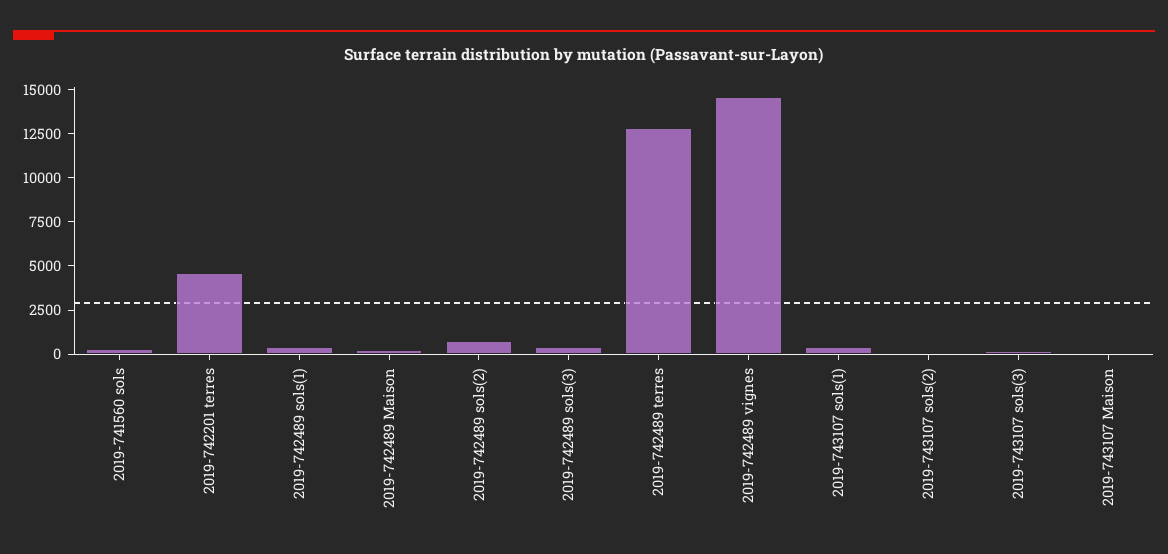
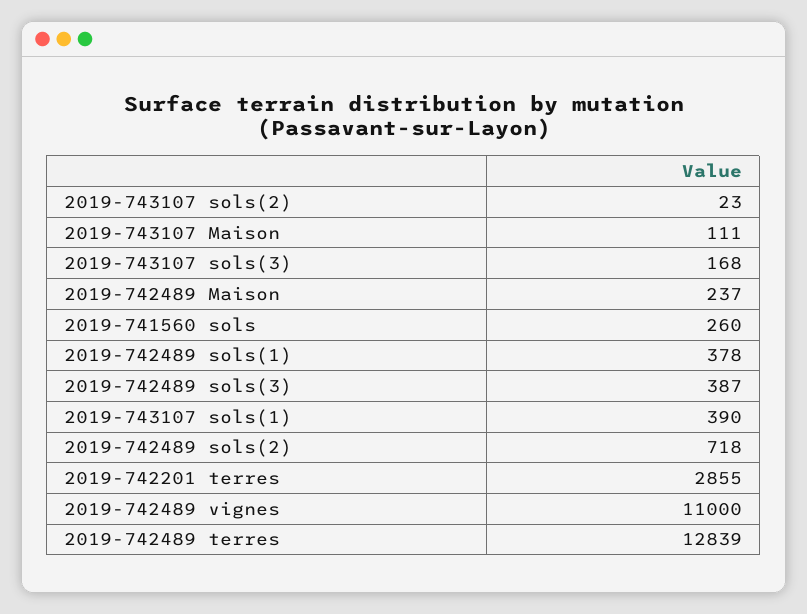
  {
    "2019-741560 sols": 260,
-   "2019-742201 terres": 4500,
+   "2019-742201 terres": 2855,
    "2019-742489 sols(1)": 378,
    "2019-742489 Maison": 237,
    "2019-742489 sols(2)": 718,
    "2019-742489 sols(3)": 387,
    "2019-742489 terres": 12839,
-   "2019-742489 vignes": 14500,
+   "2019-742489 vignes": 11000,
    "2019-743107 sols(1)": 390,
    "2019-743107 sols(2)": 23,
    "2019-743107 sols(3)": 168,
    "2019-743107 Maison": 111
  }

